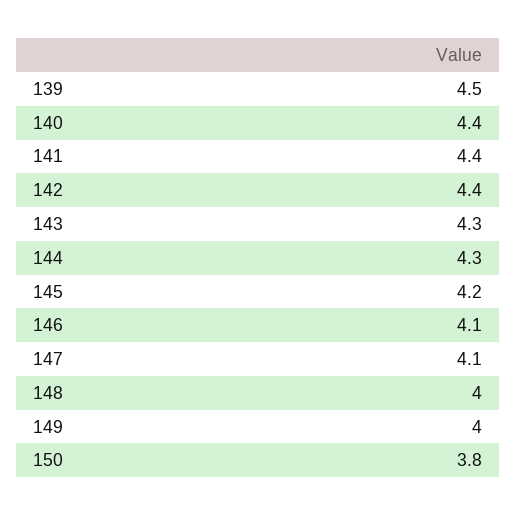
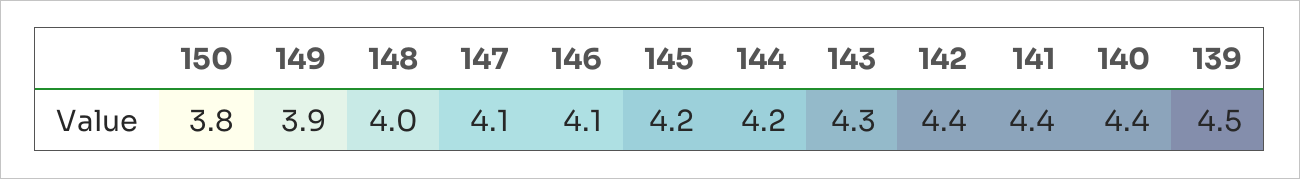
  {
    "139": 4.5,
    "140": 4.4,
    "141": 4.4,
    "142": 4.4,
    "143": 4.3,
-   "144": 4.3,
+   "144": 4.2,
    "145": 4.2,
    "146": 4.1,
    "147": 4.1,
    "148": 4,
-   "149": 4,
+   "149": 3.9,
    "150": 3.8
  }

